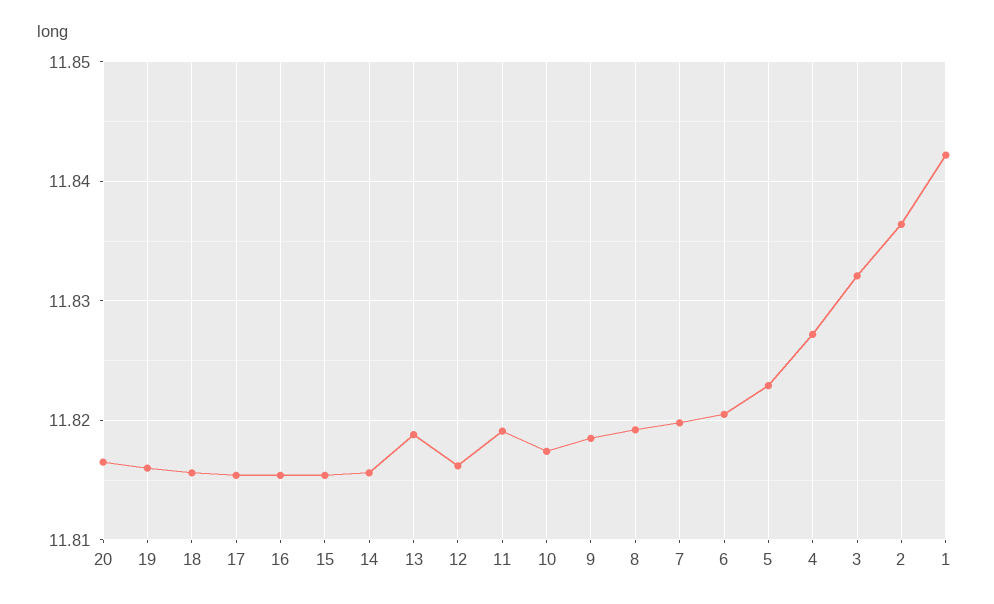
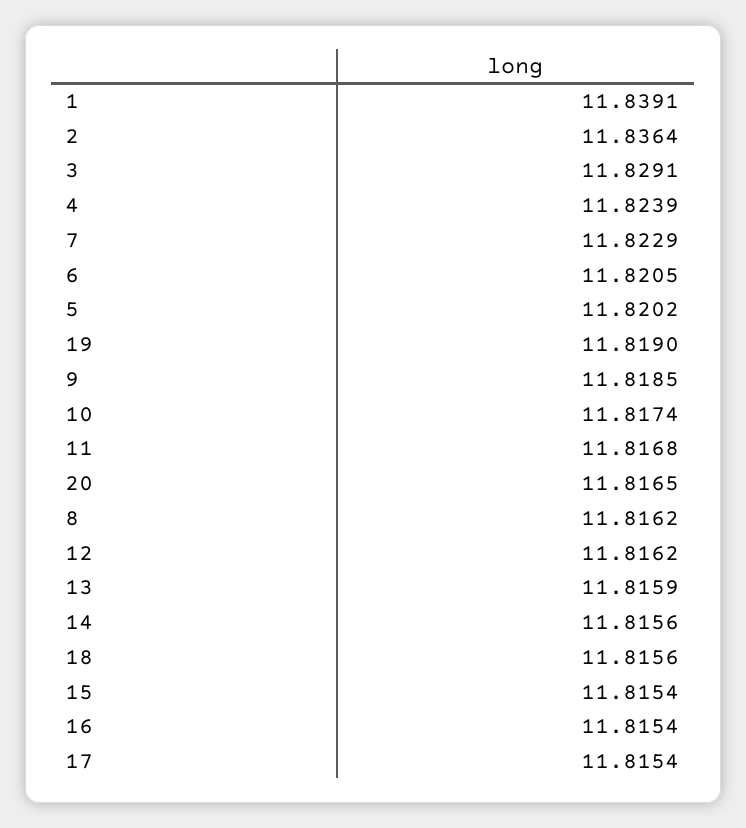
  {
    "20": 11.8165,
-   "19": 11.816,
+   "19": 11.819,
    "18": 11.8156,
    "17": 11.8154,
    "16": 11.8154,
    "15": 11.8154,
    "14": 11.8156,
-   "13": 11.819,
+   "13": 11.8159,
    "12": 11.8162,
-   "11": 11.819,
+   "11": 11.8168,
    "10": 11.8174,
    "9": 11.8185,
-   "8": 11.819,
+   "8": 11.8162,
-   "7": 11.82,
+   "7": 11.8229,
    "6": 11.8205,
-   "5": 11.823,
+   "5": 11.8202,
-   "4": 11.827,
+   "4": 11.8239,
-   "3": 11.832,
+   "3": 11.8291,
    "2": 11.8364,
-   "1": 11.842
+   "1": 11.8391
  }

